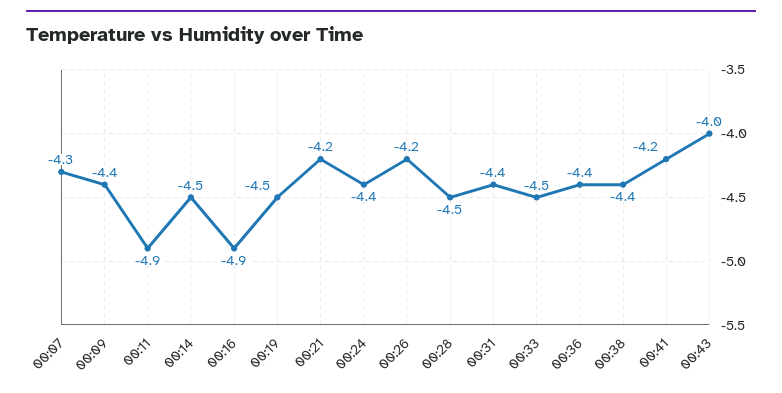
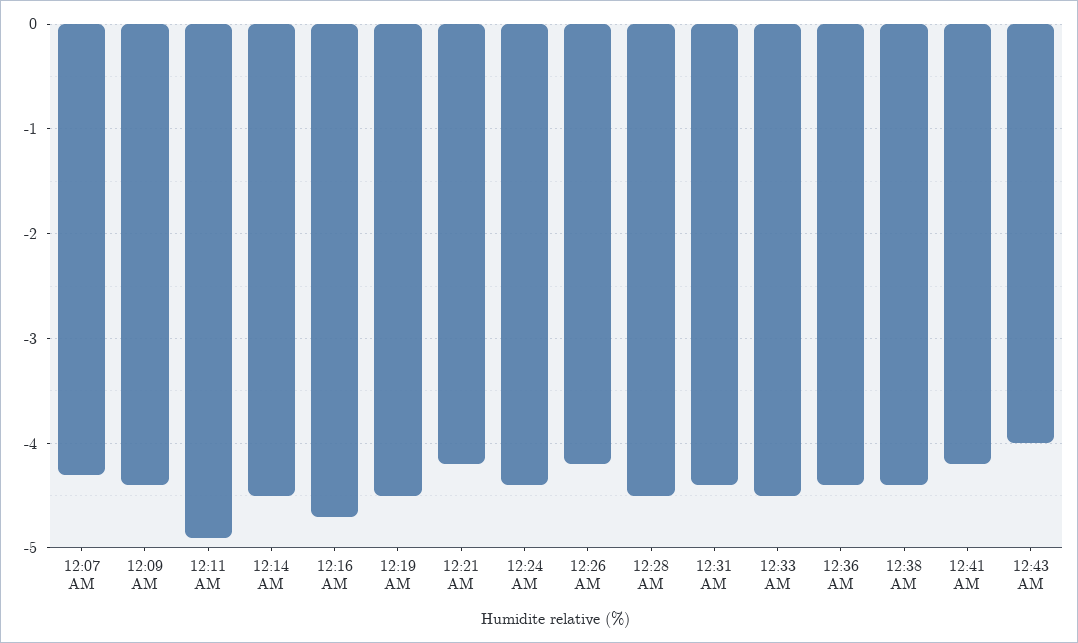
  {
    "00:07": -4.3,
    "00:09": -4.4,
    "00:11": -4.9,
    "00:14": -4.5,
-   "00:16": -4.9,
+   "00:16": -4.7,
    "00:19": -4.5,
    "00:21": -4.2,
    "00:24": -4.4,
    "00:26": -4.2,
    "00:28": -4.5,
    "00:31": -4.4,
    "00:33": -4.5,
    "00:36": -4.4,
    "00:38": -4.4,
    "00:41": -4.2,
    "00:43": -4
  }

